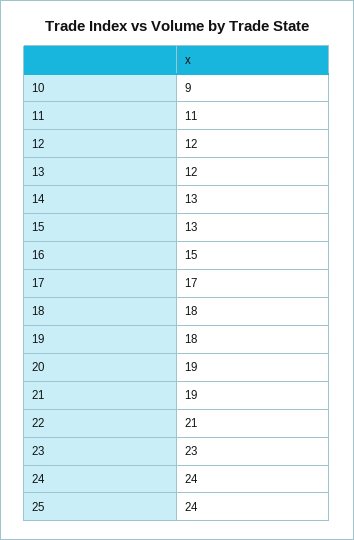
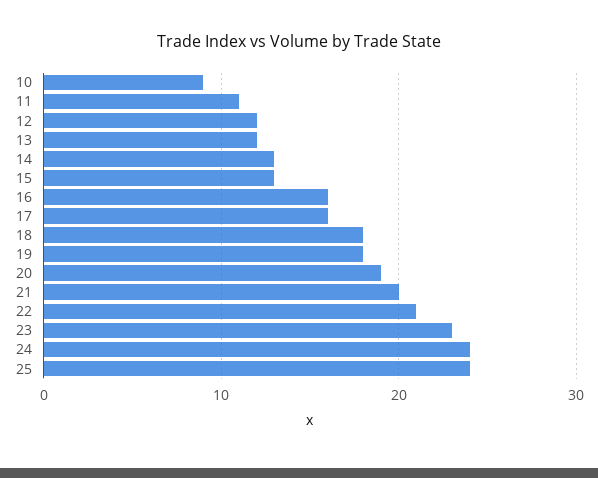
  {
    "10": 9,
    "11": 11,
    "12": 12,
    "13": 12,
    "14": 13,
    "15": 13,
-   "16": 15,
+   "16": 16,
-   "17": 17,
+   "17": 16,
    "18": 18,
    "19": 18,
    "20": 19,
-   "21": 19,
+   "21": 20,
    "22": 21,
    "23": 23,
    "24": 24,
    "25": 24
  }

